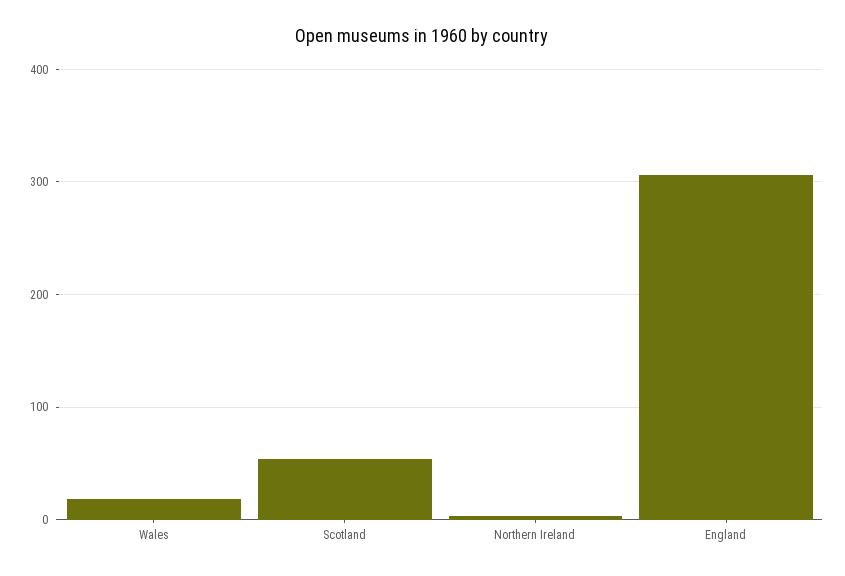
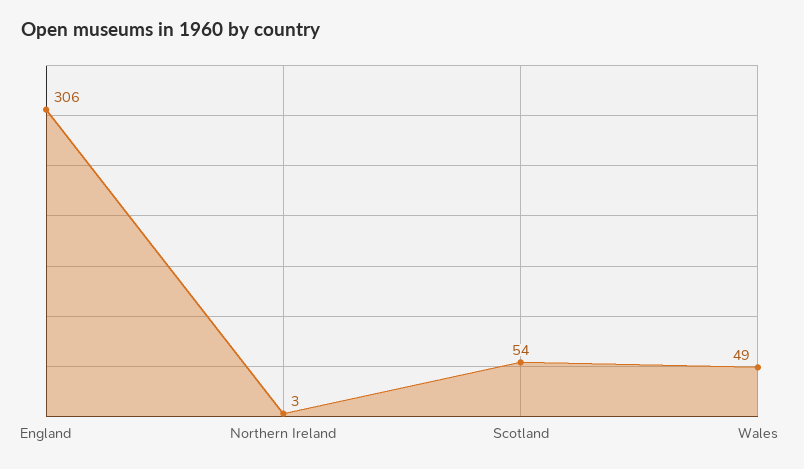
  {
-   "Wales": 20,
+   "Wales": 49,
    "Scotland": 54,
    "Northern Ireland": 3,
    "England": 306
  }

